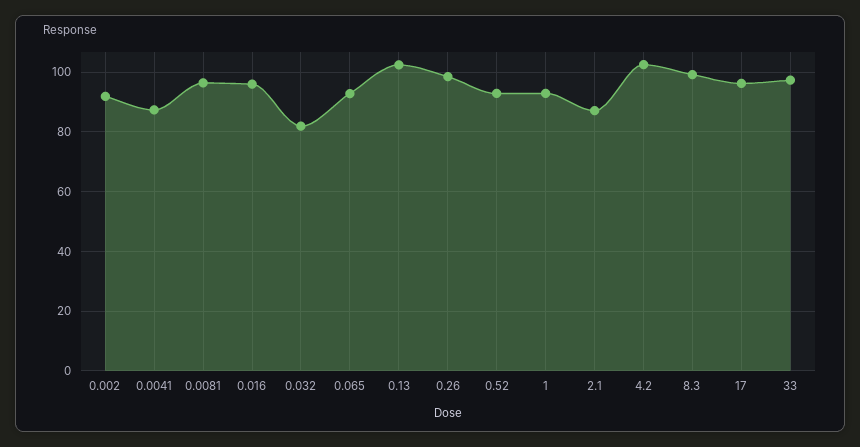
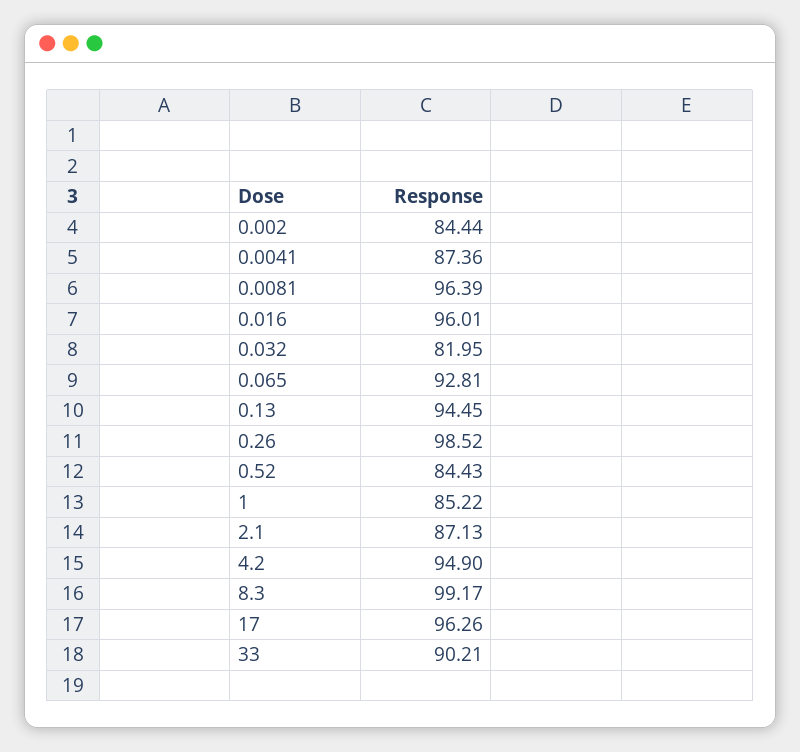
  {
-   "0.002": 92.5,
+   "0.002": 84.44,
    "0.0041": 87.36,
    "0.0081": 96.39,
    "0.016": 96.01,
    "0.032": 81.95,
    "0.065": 92.81,
-   "0.13": 102.5,
+   "0.13": 94.45,
    "0.26": 98.52,
-   "0.52": 92.5,
+   "0.52": 84.43,
-   "1": 92.5,
+   "1": 85.22,
    "2.1": 87.13,
-   "4.2": 102.5,
+   "4.2": 94.9,
    "8.3": 99.17,
    "17": 96.26,
-   "33": 97.5
+   "33": 90.21
  }

